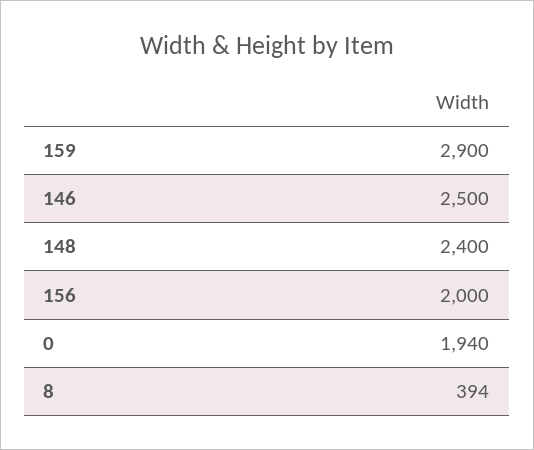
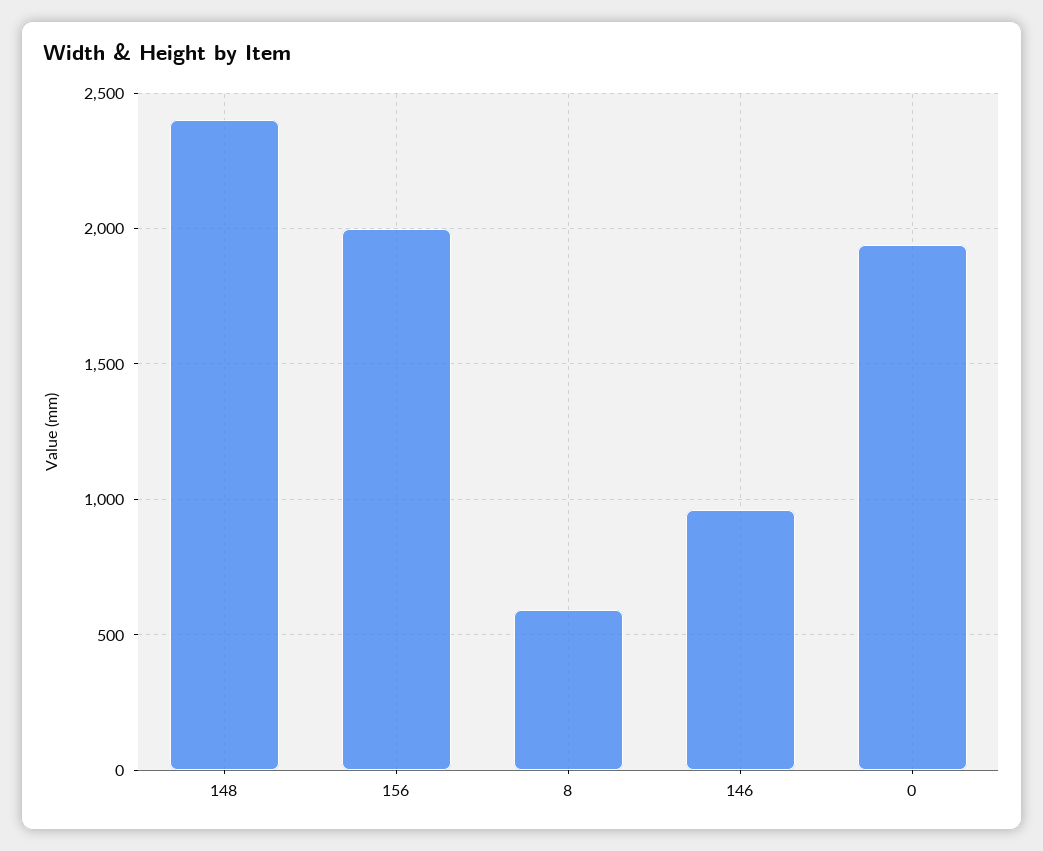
  {
-   "159": 2900,
-   "146": 2500,
+   "146": 950,
    "148": 2400,
    "156": 2000,
    "0": 1940,
-   "8": 394
+   "8": 600
  }

